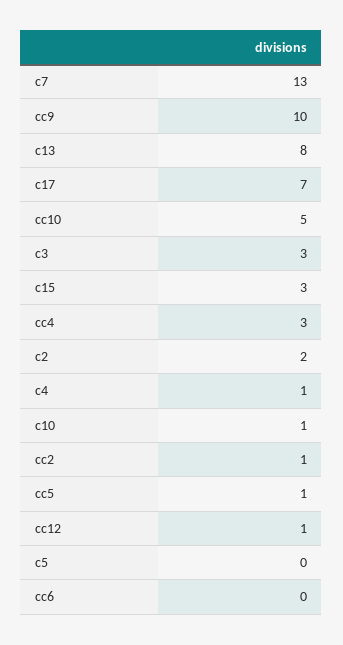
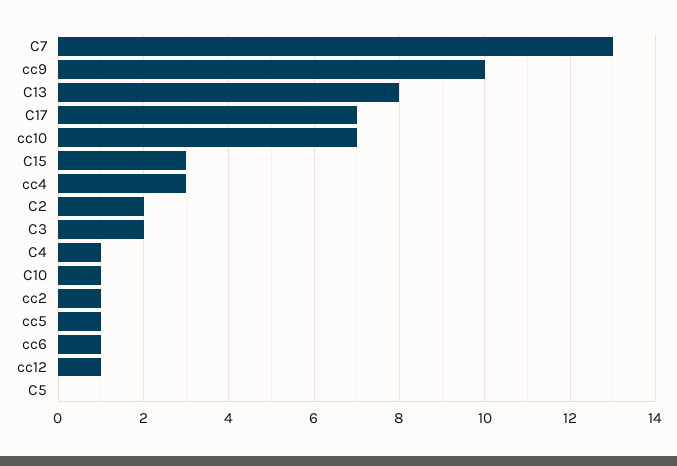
  {
    "c7": 13,
    "cc9": 10,
    "c13": 8,
    "c17": 7,
-   "cc10": 5,
+   "cc10": 7,
-   "c3": 3,
+   "c3": 2,
    "c15": 3,
    "cc4": 3,
    "c2": 2,
    "c4": 1,
    "c10": 1,
    "cc2": 1,
    "cc5": 1,
    "cc12": 1,
    "c5": 0,
-   "cc6": 0
+   "cc6": 1
  }

